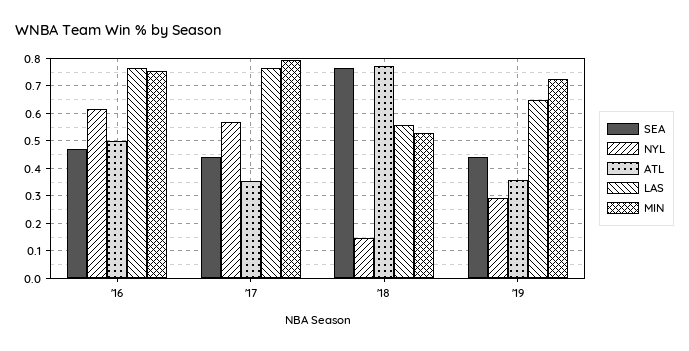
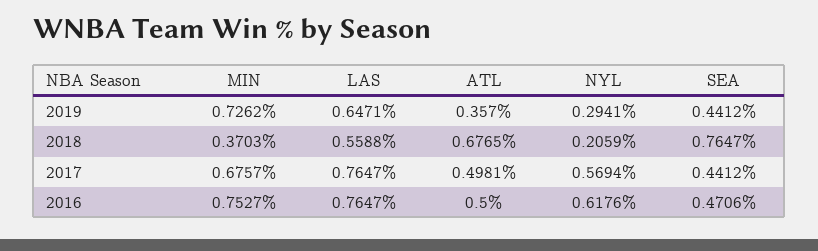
  {
    "SEA": {
      "'16": 0.4706,
      "'17": 0.4412,
      "'18": 0.7647,
      "'19": 0.4412
    },
    "NYL": {
      "'16": 0.6176,
      "'17": 0.5694,
-     "'18": 0.15,
+     "'18": 0.2059,
      "'19": 0.2941
    },
    "ATL": {
      "'16": 0.5,
-     "'17": 0.35,
+     "'17": 0.4981,
-     "'18": 0.775,
+     "'18": 0.6765,
      "'19": 0.357
    },
    "LAS": {
      "'16": 0.7647,
      "'17": 0.7647,
      "'18": 0.5588,
      "'19": 0.6471
    },
    "MIN": {
      "'16": 0.7527,
-     "'17": 0.8,
+     "'17": 0.6757,
-     "'18": 0.525,
+     "'18": 0.3703,
      "'19": 0.7262
    }
  }

